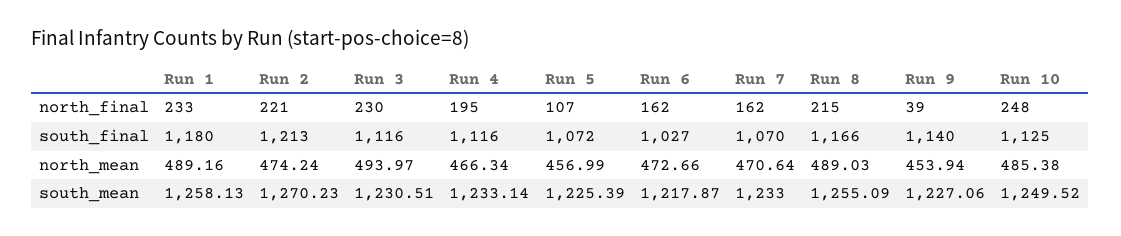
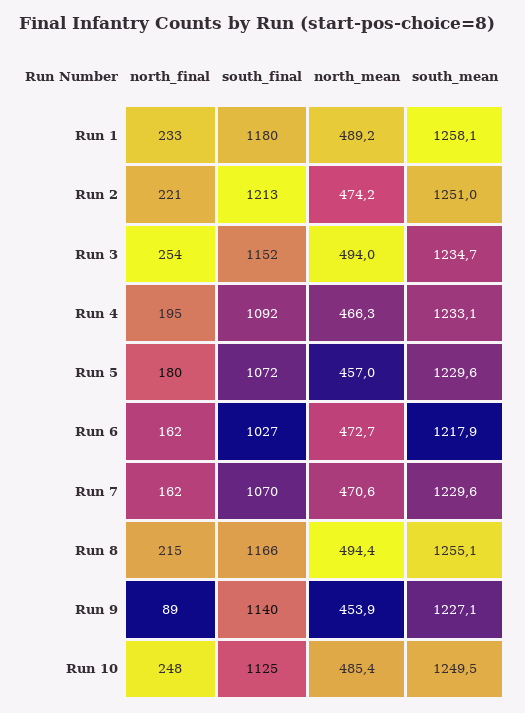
  {
    "Run 1": {
      "north_final": 233,
      "south_final": 1180,
      "north_mean": 489.16,
      "south_mean": 1258.13
    },
    "Run 2": {
      "north_final": 221,
      "south_final": 1213,
      "north_mean": 474.24,
-     "south_mean": 1270.23
+     "south_mean": 1251
    },
    "Run 3": {
-     "north_final": 230,
+     "north_final": 254,
-     "south_final": 1116,
+     "south_final": 1152,
      "north_mean": 493.97,
-     "south_mean": 1230.51
+     "south_mean": 1234.7
    },
    "Run 4": {
      "north_final": 195,
-     "south_final": 1116,
+     "south_final": 1092,
      "north_mean": 466.34,
      "south_mean": 1233.14
    },
    "Run 5": {
-     "north_final": 107,
+     "north_final": 180,
      "south_final": 1072,
      "north_mean": 456.99,
-     "south_mean": 1225.39
+     "south_mean": 1229.6
    },
    "Run 6": {
      "north_final": 162,
      "south_final": 1027,
      "north_mean": 472.66,
      "south_mean": 1217.87
    },
    "Run 7": {
      "north_final": 162,
      "south_final": 1070,
      "north_mean": 470.64,
-     "south_mean": 1233
+     "south_mean": 1229.6
    },
    "Run 8": {
      "north_final": 215,
      "south_final": 1166,
-     "north_mean": 489.03,
+     "north_mean": 494.4,
      "south_mean": 1255.09
    },
    "Run 9": {
-     "north_final": 39,
+     "north_final": 89,
      "south_final": 1140,
      "north_mean": 453.94,
      "south_mean": 1227.06
    },
    "Run 10": {
      "north_final": 248,
      "south_final": 1125,
      "north_mean": 485.38,
      "south_mean": 1249.52
    }
  }

